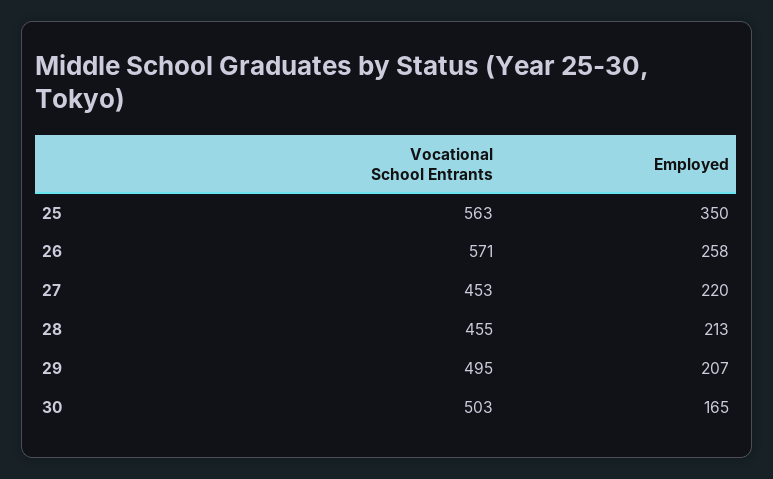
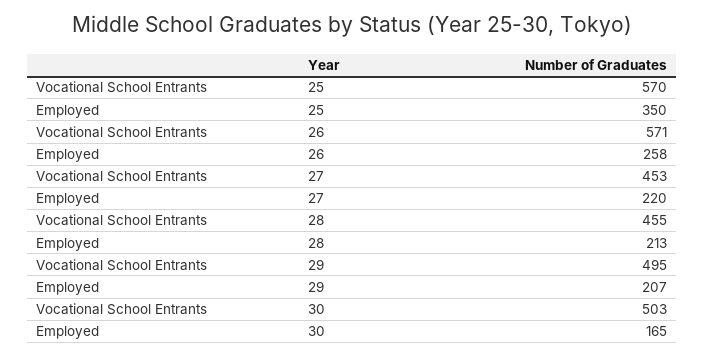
  {
    "Vocational School Entrants": {
-     "25": 563,
+     "25": 570,
      "26": 571,
      "27": 453,
      "28": 455,
      "29": 495,
      "30": 503
    },
    "Employed": {
      "25": 350,
      "26": 258,
      "27": 220,
      "28": 213,
      "29": 207,
      "30": 165
    }
  }

